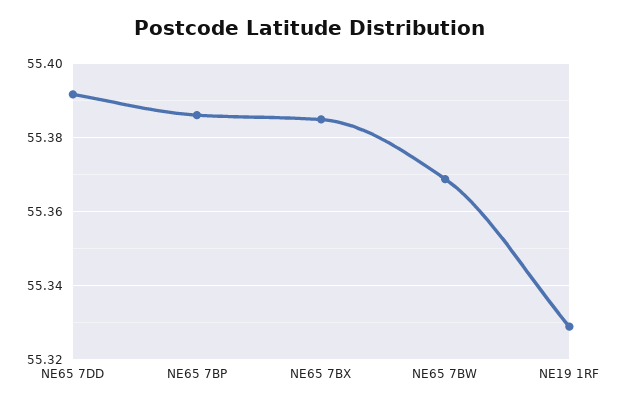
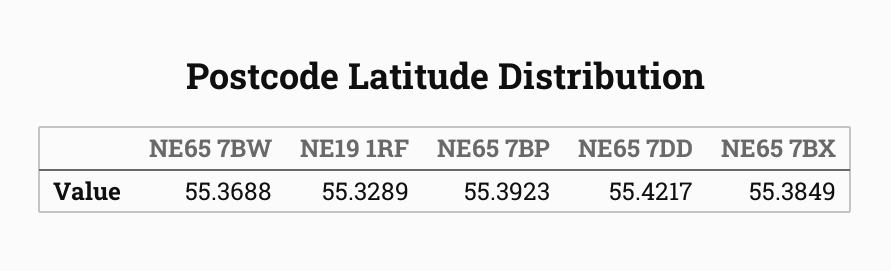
  {
-   "NE65 7DD": 55.392,
+   "NE65 7DD": 55.4217,
-   "NE65 7BP": 55.386,
+   "NE65 7BP": 55.3923,
    "NE65 7BX": 55.3849,
    "NE65 7BW": 55.3688,
    "NE19 1RF": 55.3289
  }

